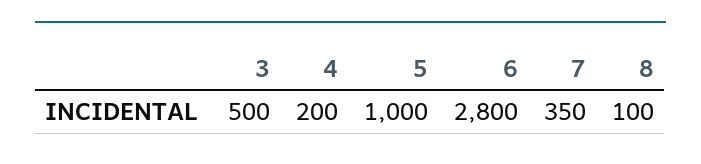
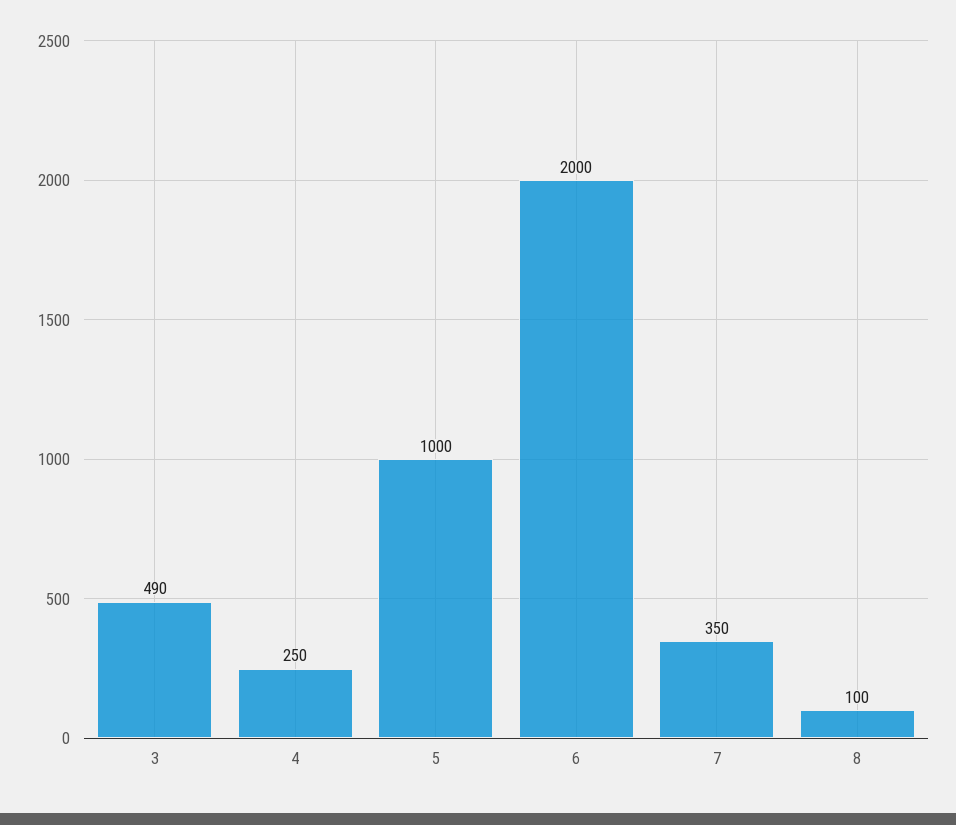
  {
-   "3": 500,
+   "3": 490,
-   "4": 200,
+   "4": 250,
    "5": 1000,
-   "6": 2800,
+   "6": 2000,
    "7": 350,
    "8": 100
  }

